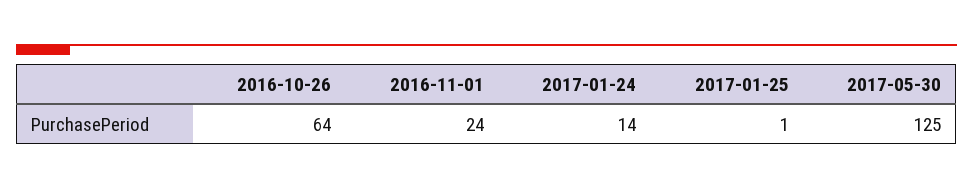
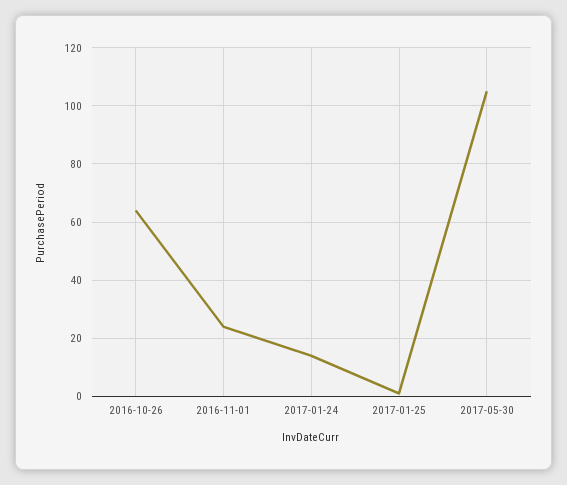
  {
    "2016-10-26": 64,
    "2016-11-01": 24,
    "2017-01-24": 14,
    "2017-01-25": 1,
-   "2017-05-30": 125
+   "2017-05-30": 105
  }

